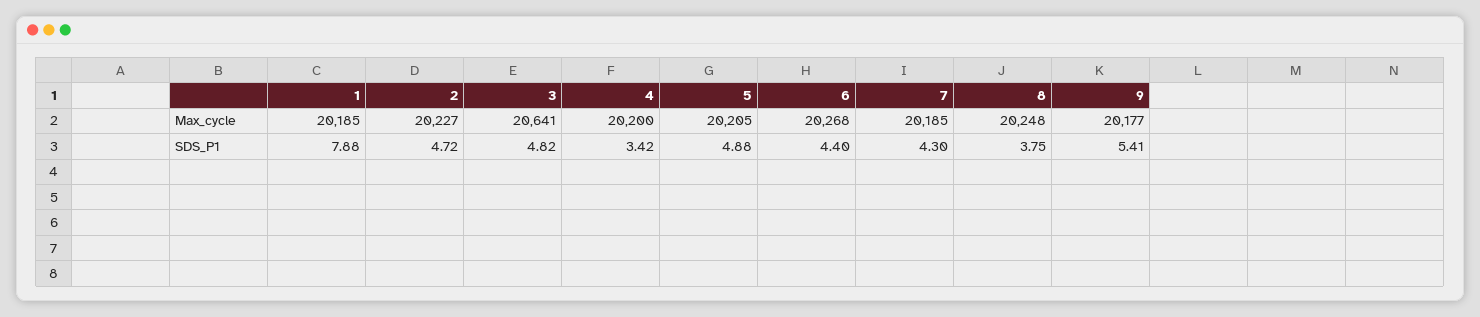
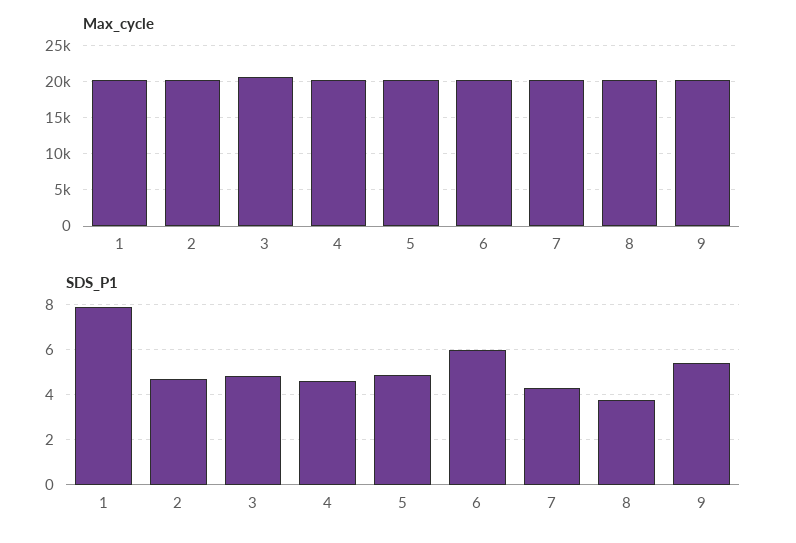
  {
    "Max_cycle": {
      "1": 20185,
      "2": 20227,
      "3": 20641,
      "4": 20200,
      "5": 20205,
      "6": 20268,
      "7": 20185,
      "8": 20248,
      "9": 20177
    },
    "SDS_P1": {
      "1": 7.88,
      "2": 4.72,
      "3": 4.82,
-     "4": 3.42,
+     "4": 4.5,
      "5": 4.88,
-     "6": 4.4,
+     "6": 6,
      "7": 4.3,
      "8": 3.75,
      "9": 5.41
    }
  }

